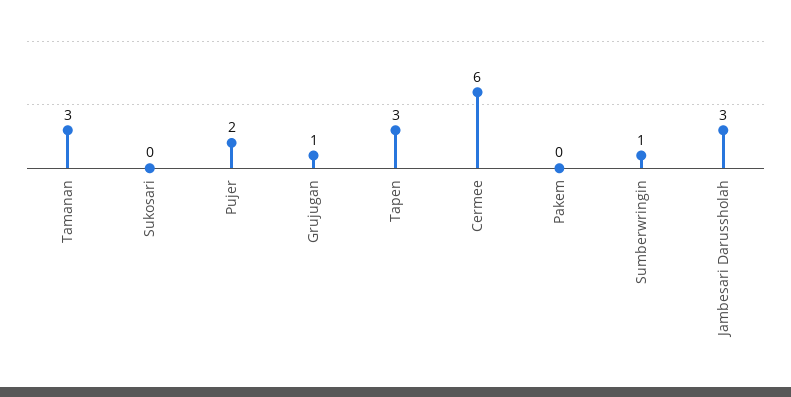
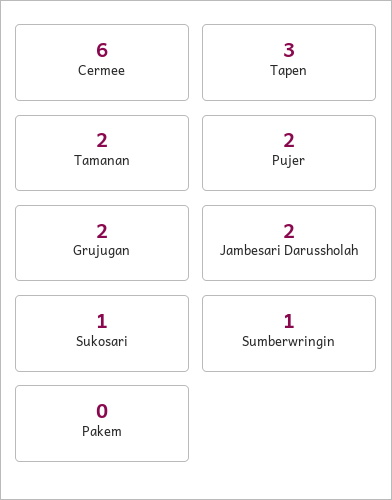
  {
-   "Tamanan": 3,
+   "Tamanan": 2,
-   "Sukosari": 0,
+   "Sukosari": 1,
    "Pujer": 2,
-   "Grujugan": 1,
+   "Grujugan": 2,
    "Tapen": 3,
    "Cermee": 6,
    "Pakem": 0,
    "Sumberwringin": 1,
-   "Jambesari Darussholah": 3
+   "Jambesari Darussholah": 2
  }

